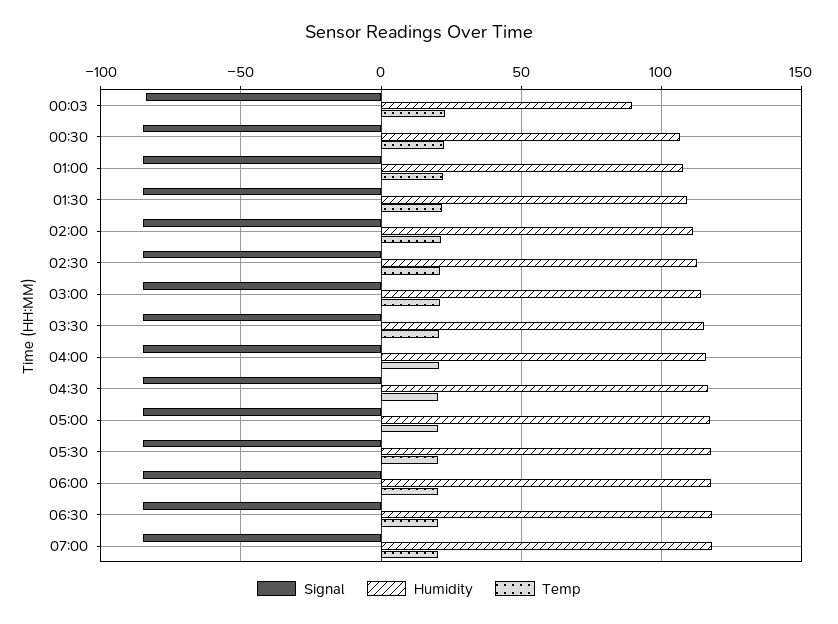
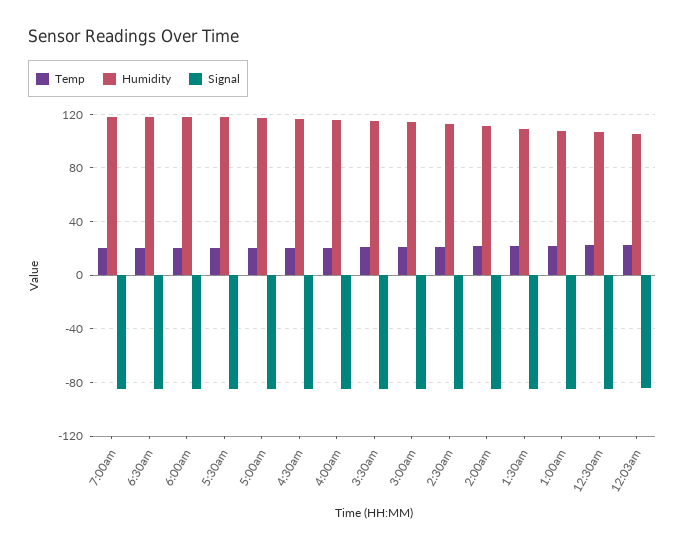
  {
    "Signal": {
      "00:03": -85,
      "00:30": -85,
      "01:00": -85,
      "01:30": -85,
      "02:00": -85,
      "02:30": -85,
      "03:00": -85,
      "03:30": -85,
      "04:00": -85,
      "04:30": -85,
      "05:00": -85,
      "05:30": -85,
      "06:00": -85,
      "06:30": -85,
      "07:00": -85
    },
    "Humidity": {
-     "00:03": 90,
+     "00:03": 105,
      "00:30": 105,
      "01:00": 110,
      "01:30": 110,
      "02:00": 110,
      "02:30": 115,
      "03:00": 115,
      "03:30": 115,
      "04:00": 115,
      "04:30": 115,
      "05:00": 115,
      "05:30": 120,
      "06:00": 120,
      "06:30": 120,
      "07:00": 120
    },
    "Temp": {
      "00:03": 25,
      "00:30": 25,
      "01:00": 20,
      "01:30": 20,
      "02:00": 20,
      "02:30": 20,
      "03:00": 20,
      "03:30": 20,
      "04:00": 20,
      "04:30": 20,
      "05:00": 20,
      "05:30": 20,
      "06:00": 20,
      "06:30": 20,
      "07:00": 20
    }
  }

